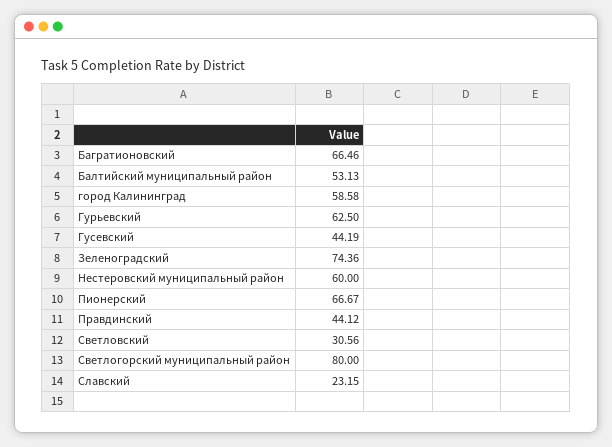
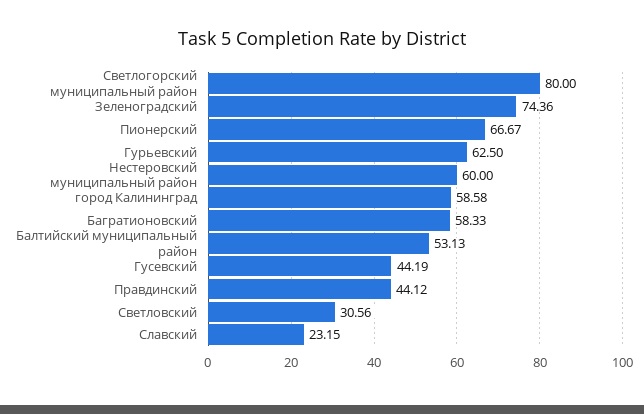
  {
-   "Багратионовский": 66.46,
+   "Багратионовский": 58.33,
    "Балтийский муниципальный район": 53.13,
    "город Калининград": 58.58,
    "Гурьевский": 62.5,
    "Гусевский": 44.19,
    "Зеленоградский": 74.36,
    "Нестеровский муниципальный район": 60,
    "Пионерский": 66.67,
    "Правдинский": 44.12,
    "Светловский": 30.56,
    "Светлогорский муниципальный район": 80,
    "Славский": 23.15
  }

